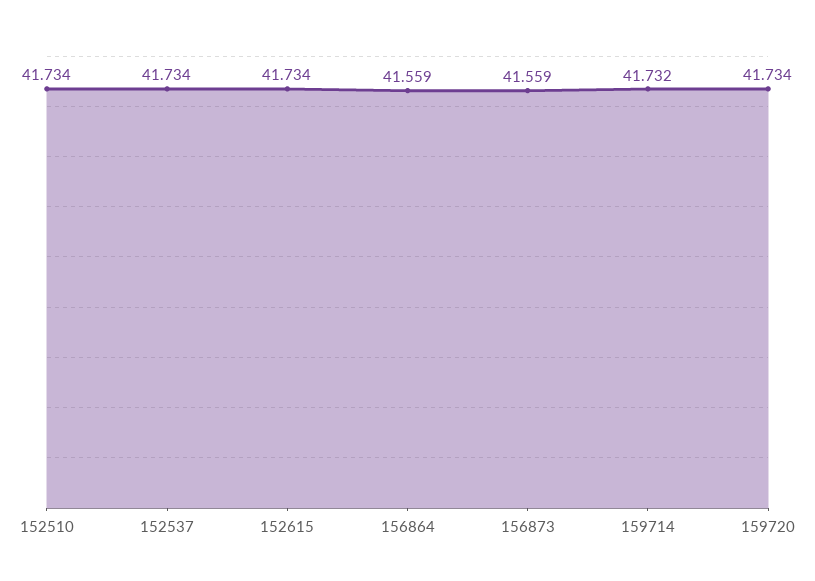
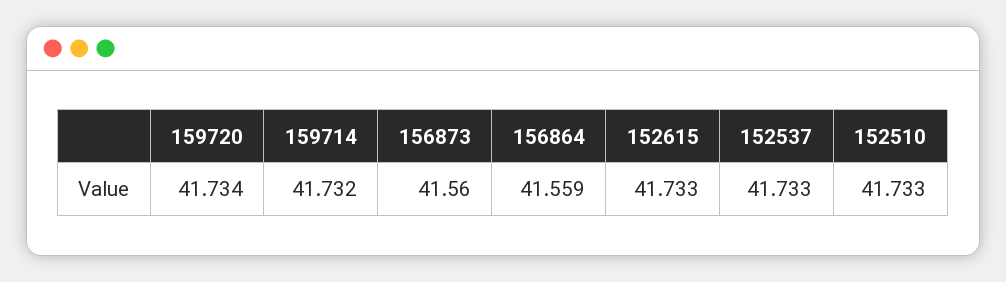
  {
-   "152510": 41.734,
+   "152510": 41.733,
-   "152537": 41.734,
+   "152537": 41.733,
-   "152615": 41.734,
+   "152615": 41.733,
    "156864": 41.559,
-   "156873": 41.559,
+   "156873": 41.56,
    "159714": 41.732,
    "159720": 41.734
  }

